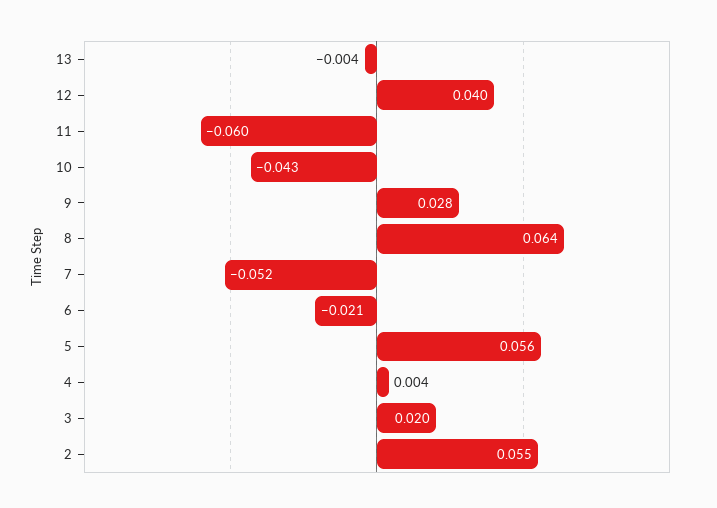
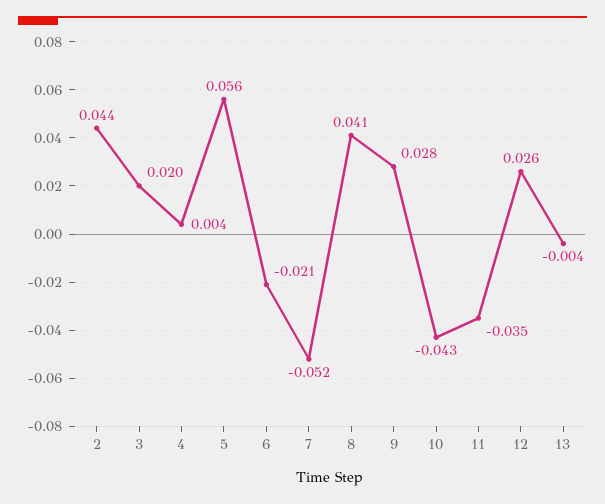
  {
    "13": -0.004,
-   "12": 0.04,
+   "12": 0.026,
-   "11": -0.06,
+   "11": -0.035,
    "10": -0.043,
    "9": 0.028,
-   "8": 0.064,
+   "8": 0.041,
    "7": -0.052,
    "6": -0.021,
    "5": 0.056,
    "4": 0.004,
    "3": 0.02,
-   "2": 0.055
+   "2": 0.044
  }

